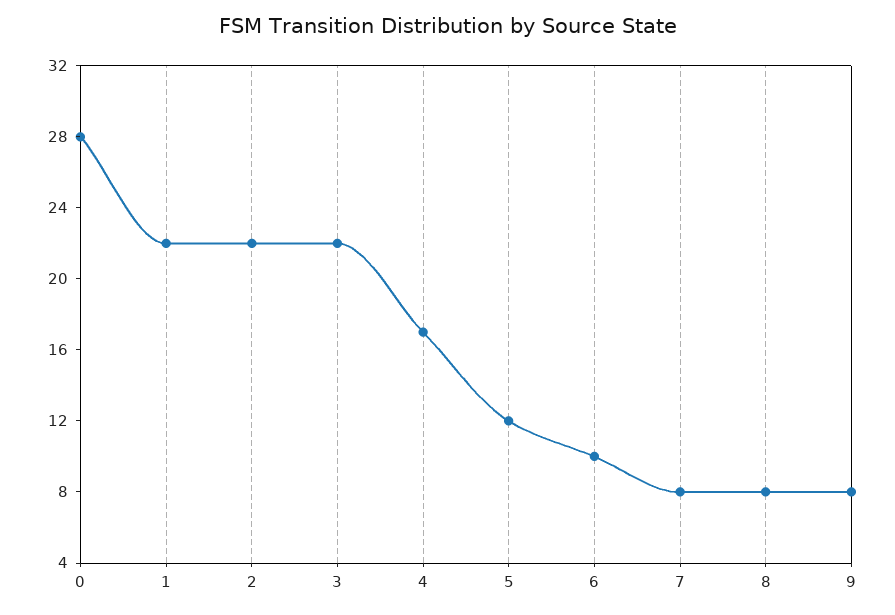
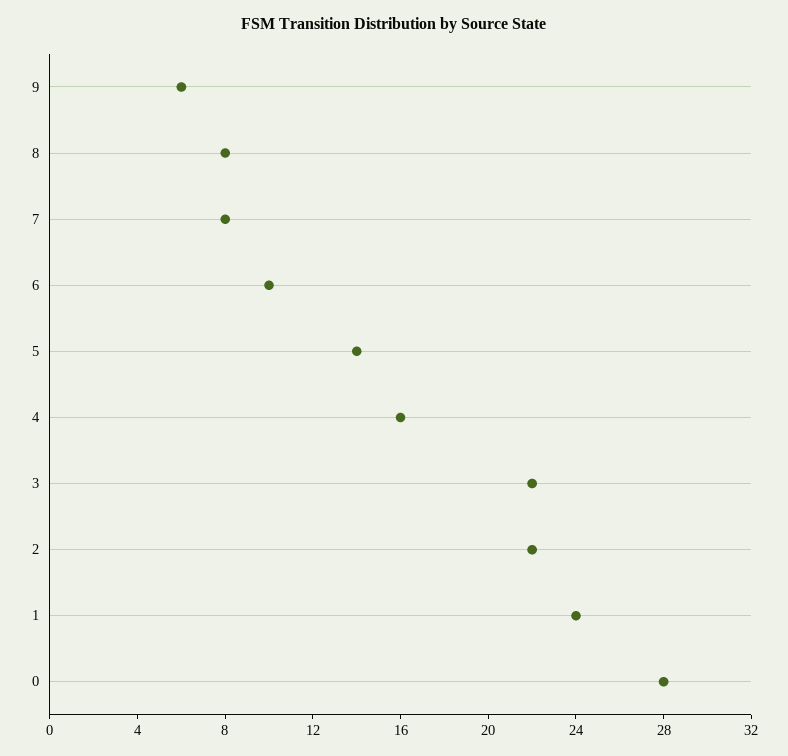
  {
    "0": 28,
-   "1": 22,
+   "1": 24,
    "2": 22,
    "3": 22,
-   "4": 17,
+   "4": 16,
-   "5": 12,
+   "5": 14,
    "6": 10,
    "7": 8,
    "8": 8,
-   "9": 8
+   "9": 6
  }

